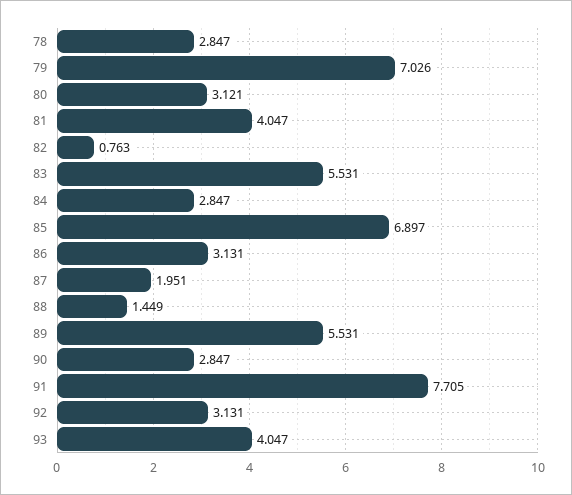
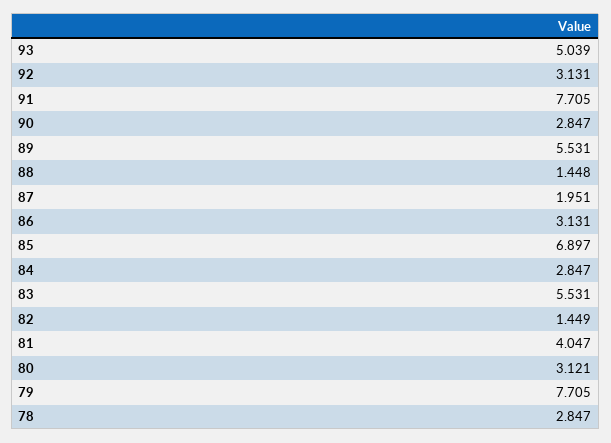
  {
    "78": 2.847,
-   "79": 7.026,
+   "79": 7.705,
    "80": 3.121,
    "81": 4.047,
-   "82": 0.763,
+   "82": 1.449,
    "83": 5.531,
    "84": 2.847,
    "85": 6.897,
    "86": 3.131,
    "87": 1.951,
-   "88": 1.449,
+   "88": 1.448,
    "89": 5.531,
    "90": 2.847,
    "91": 7.705,
    "92": 3.131,
-   "93": 4.047
+   "93": 5.039
  }

